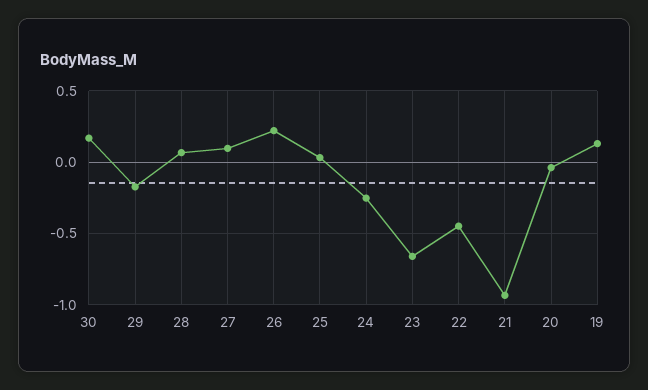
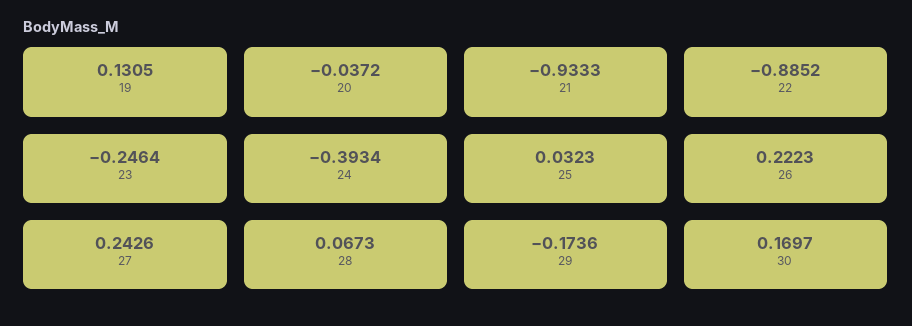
  {
    "30": 0.1697,
    "29": -0.1736,
    "28": 0.0673,
-   "27": 0.1,
+   "27": 0.2426,
    "26": 0.2223,
    "25": 0.0323,
-   "24": -0.25,
+   "24": -0.3934,
-   "23": -0.65,
+   "23": -0.2464,
-   "22": -0.45,
+   "22": -0.8852,
    "21": -0.9333,
    "20": -0.0372,
    "19": 0.1305
  }

